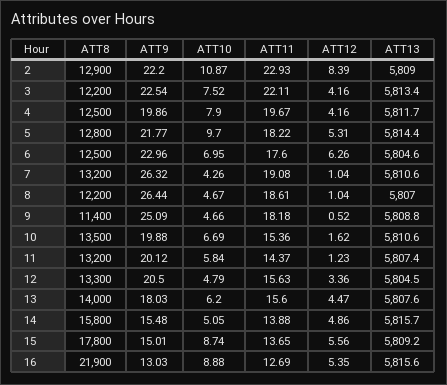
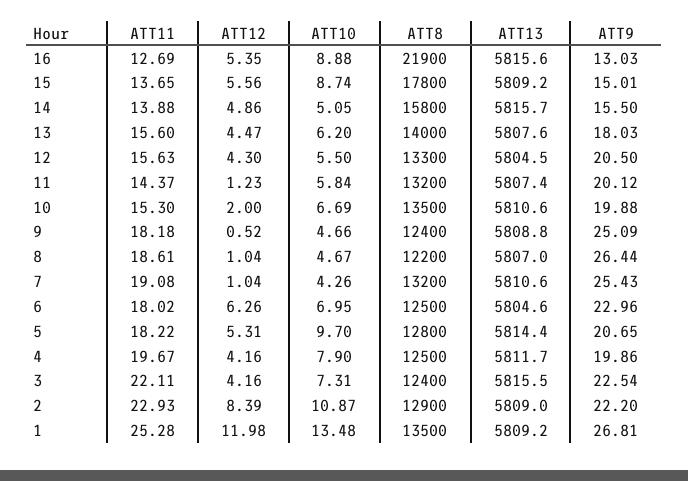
  {
    "ATT8": {
      "2": 12900,
-     "3": 12200,
+     "3": 12400,
      "4": 12500,
      "5": 12800,
      "6": 12500,
      "7": 13200,
      "8": 12200,
-     "9": 11400,
+     "9": 12400,
      "10": 13500,
      "11": 13200,
      "12": 13300,
      "13": 14000,
      "14": 15800,
      "15": 17800,
-     "16": 21900
+     "16": 21900,
+     "1": 13500
    },
    "ATT9": {
      "2": 22.2,
      "3": 22.54,
      "4": 19.86,
-     "5": 21.77,
+     "5": 20.65,
      "6": 22.96,
-     "7": 26.32,
+     "7": 25.43,
      "8": 26.44,
      "9": 25.09,
      "10": 19.88,
      "11": 20.12,
      "12": 20.5,
      "13": 18.03,
-     "14": 15.48,
+     "14": 15.5,
      "15": 15.01,
-     "16": 13.03
+     "16": 13.03,
+     "1": 26.81
    },
    "ATT10": {
      "2": 10.87,
-     "3": 7.52,
+     "3": 7.31,
      "4": 7.9,
      "5": 9.7,
      "6": 6.95,
      "7": 4.26,
      "8": 4.67,
      "9": 4.66,
      "10": 6.69,
      "11": 5.84,
-     "12": 4.79,
+     "12": 5.5,
      "13": 6.2,
      "14": 5.05,
      "15": 8.74,
-     "16": 8.88
+     "16": 8.88,
+     "1": 13.48
    },
    "ATT11": {
      "2": 22.93,
      "3": 22.11,
      "4": 19.67,
      "5": 18.22,
-     "6": 17.6,
+     "6": 18.02,
      "7": 19.08,
      "8": 18.61,
      "9": 18.18,
-     "10": 15.36,
+     "10": 15.3,
      "11": 14.37,
      "12": 15.63,
      "13": 15.6,
      "14": 13.88,
      "15": 13.65,
-     "16": 12.69
+     "16": 12.69,
+     "1": 25.28
    },
    "ATT12": {
      "2": 8.39,
      "3": 4.16,
      "4": 4.16,
      "5": 5.31,
      "6": 6.26,
      "7": 1.04,
      "8": 1.04,
      "9": 0.52,
-     "10": 1.62,
+     "10": 2,
      "11": 1.23,
-     "12": 3.36,
+     "12": 4.3,
      "13": 4.47,
      "14": 4.86,
      "15": 5.56,
-     "16": 5.35
+     "16": 5.35,
+     "1": 11.98
    },
    "ATT13": {
      "2": 5809,
-     "3": 5813.4,
+     "3": 5815.5,
      "4": 5811.7,
      "5": 5814.4,
      "6": 5804.6,
      "7": 5810.6,
      "8": 5807,
      "9": 5808.8,
      "10": 5810.6,
      "11": 5807.4,
      "12": 5804.5,
      "13": 5807.6,
      "14": 5815.7,
      "15": 5809.2,
-     "16": 5815.6
+     "16": 5815.6,
+     "1": 5809.2
    }
  }

